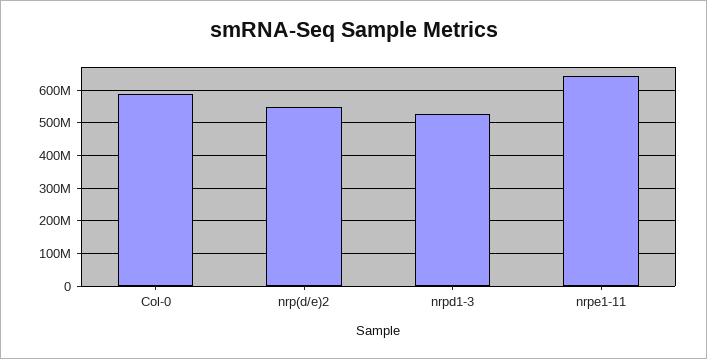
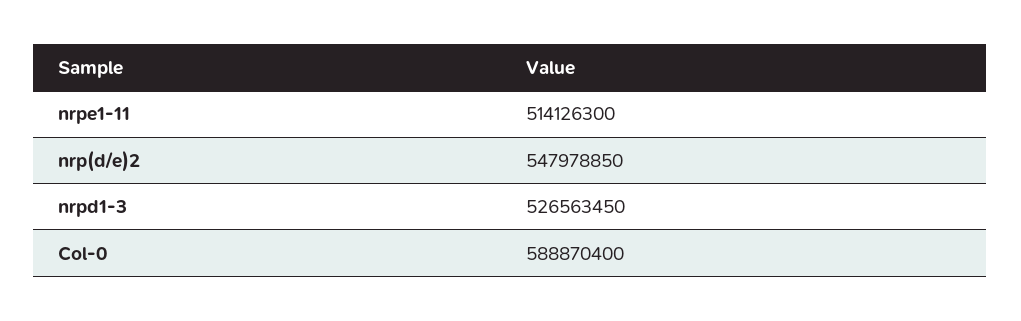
  {
    "Col-0": 588870400,
    "nrp(d/e)2": 547978850,
    "nrpd1-3": 526563450,
-   "nrpe1-11": 640000000
+   "nrpe1-11": 514126300
  }

